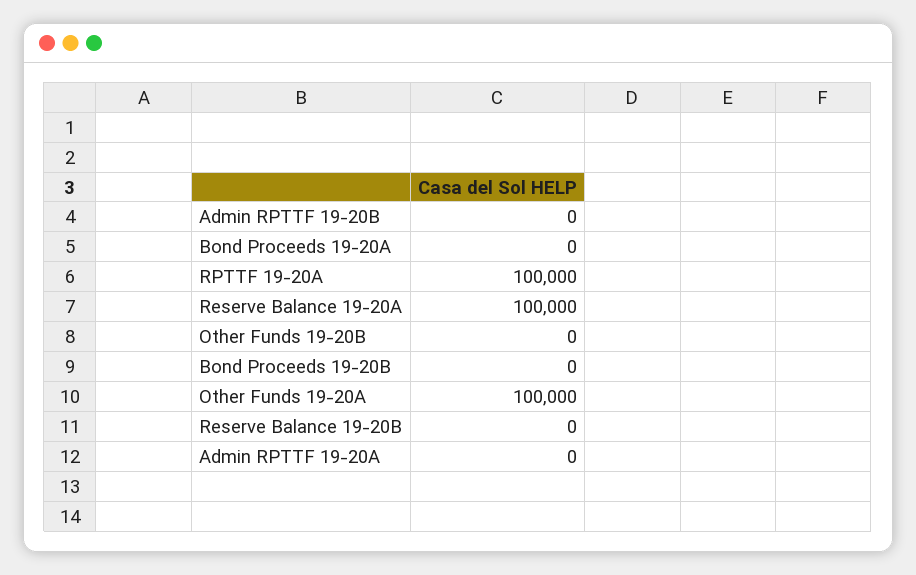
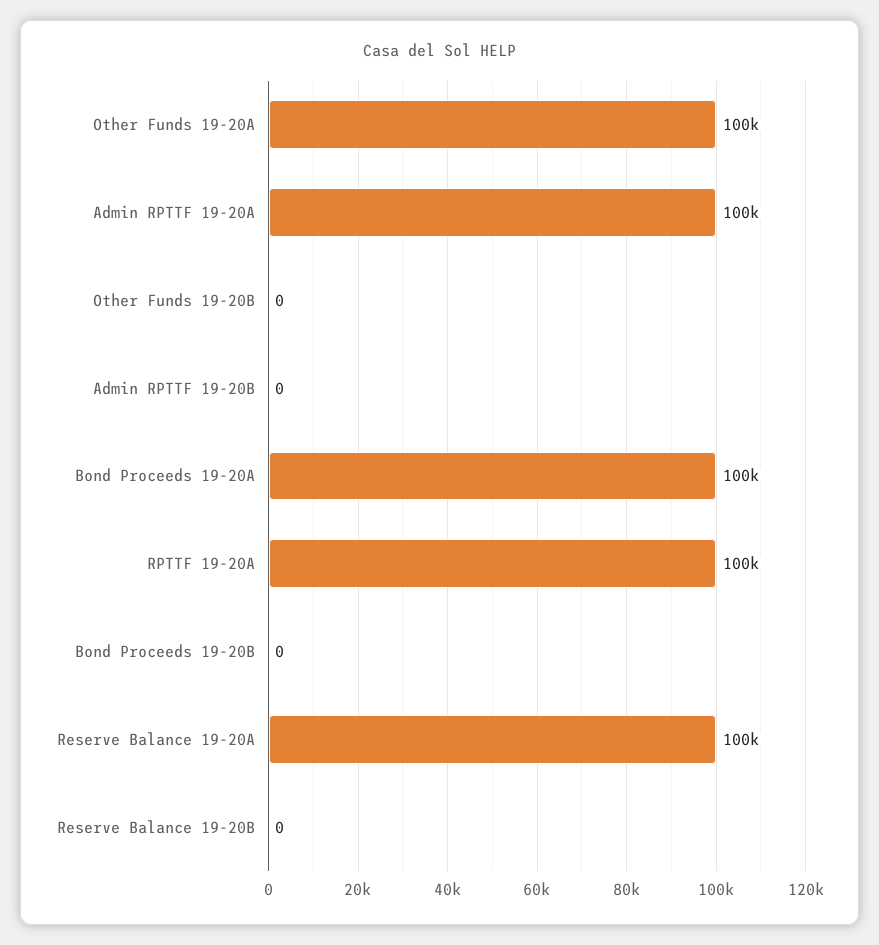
  {
    "Admin RPTTF 19-20B": 0,
-   "Bond Proceeds 19-20A": 0,
+   "Bond Proceeds 19-20A": 100000,
    "RPTTF 19-20A": 100000,
    "Reserve Balance 19-20A": 100000,
    "Other Funds 19-20B": 0,
    "Bond Proceeds 19-20B": 0,
    "Other Funds 19-20A": 100000,
    "Reserve Balance 19-20B": 0,
-   "Admin RPTTF 19-20A": 0
+   "Admin RPTTF 19-20A": 100000
  }

